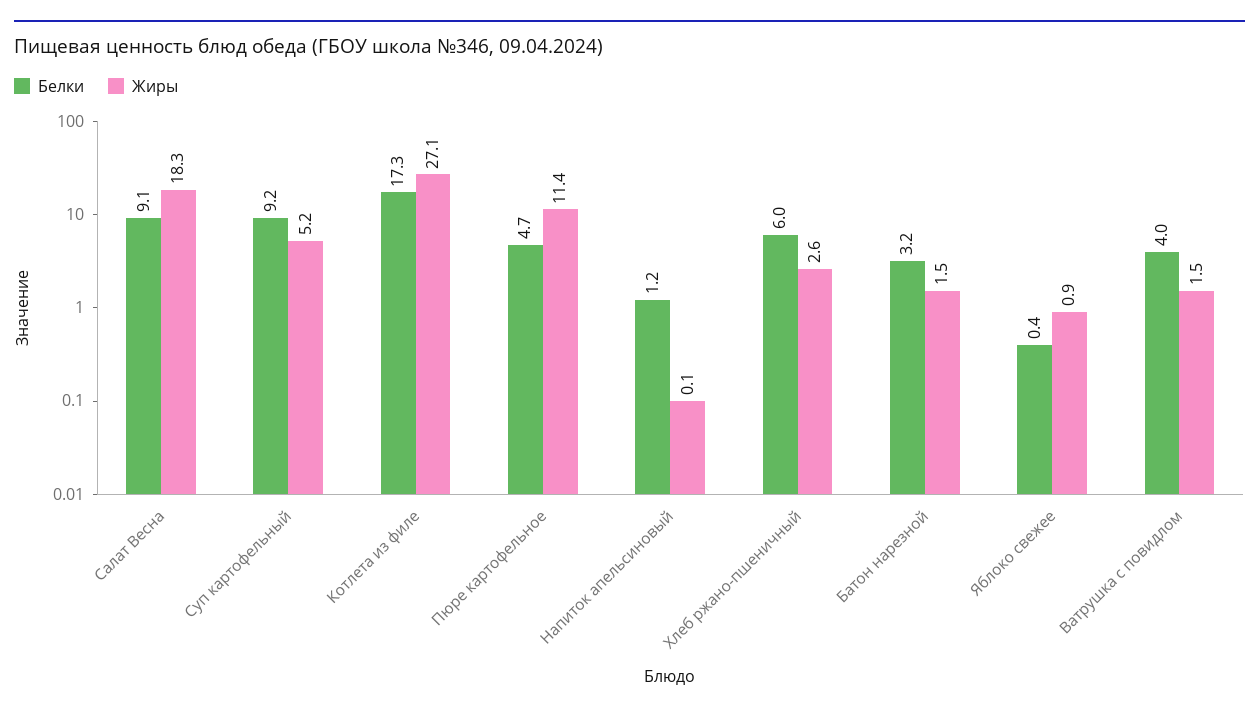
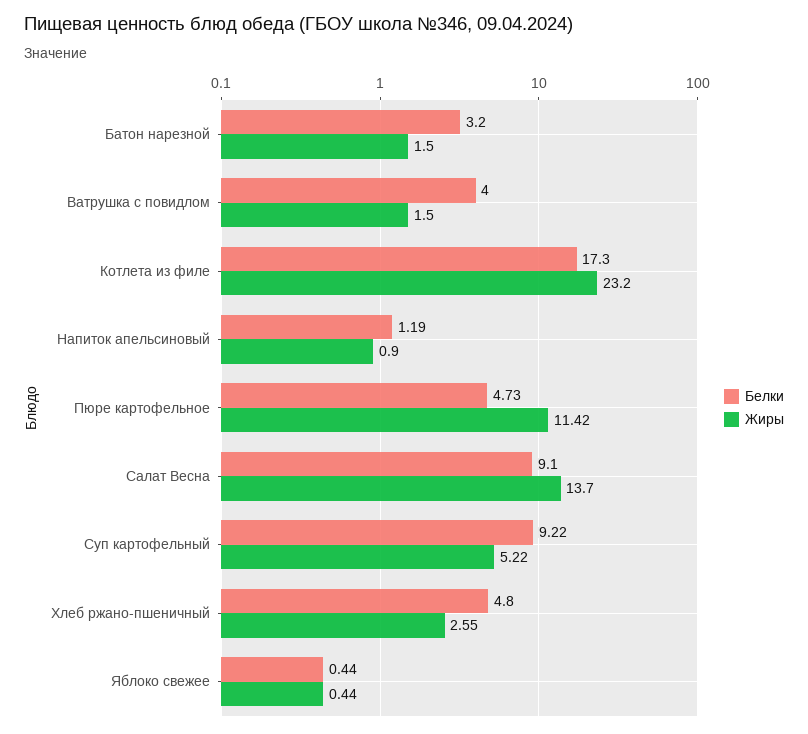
  {
    "Белки": {
      "Салат Весна": 9.1,
      "Суп картофельный": 9.22,
      "Котлета из филе": 17.3,
      "Пюре картофельное": 4.73,
      "Напиток апельсиновый": 1.19,
-     "Хлеб ржано-пшеничный": 6,
+     "Хлеб ржано-пшеничный": 4.8,
      "Батон нарезной": 3.2,
      "Яблоко свежее": 0.44,
      "Ватрушка с повидлом": 4
    },
    "Жиры": {
-     "Салат Весна": 18.3,
+     "Салат Весна": 13.7,
      "Суп картофельный": 5.22,
-     "Котлета из филе": 27.1,
+     "Котлета из филе": 23.2,
      "Пюре картофельное": 11.42,
-     "Напиток апельсиновый": 0.1,
+     "Напиток апельсиновый": 0.9,
      "Хлеб ржано-пшеничный": 2.55,
      "Батон нарезной": 1.5,
-     "Яблоко свежее": 0.9,
+     "Яблоко свежее": 0.44,
      "Ватрушка с повидлом": 1.5
    }
  }

